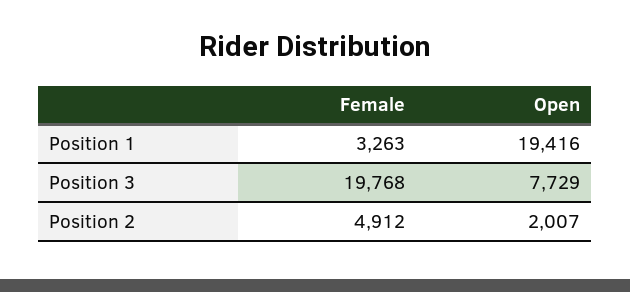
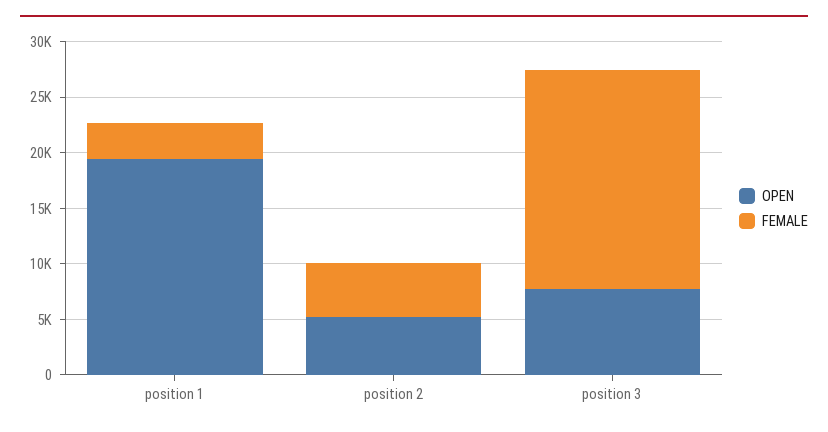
  {
    "Female": {
      "Position 1": 3263,
      "Position 3": 19768,
      "Position 2": 4912
    },
    "Open": {
      "Position 1": 19416,
      "Position 3": 7729,
-     "Position 2": 2007
+     "Position 2": 5000
    }
  }

